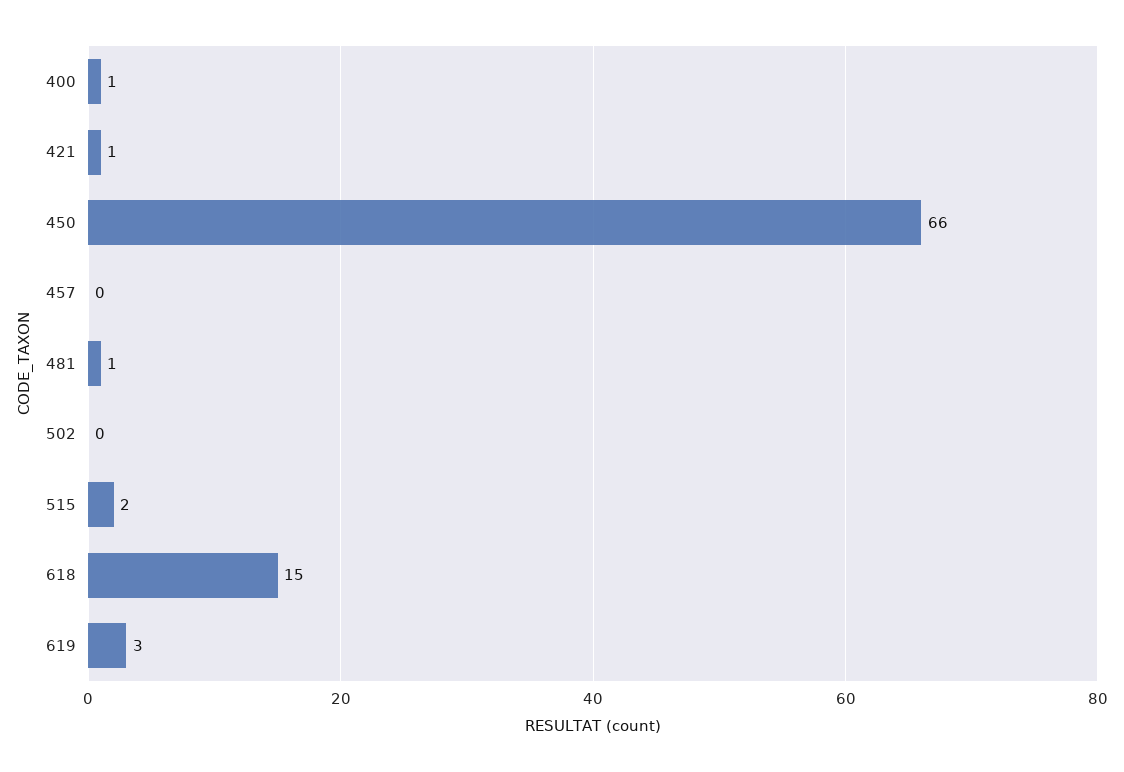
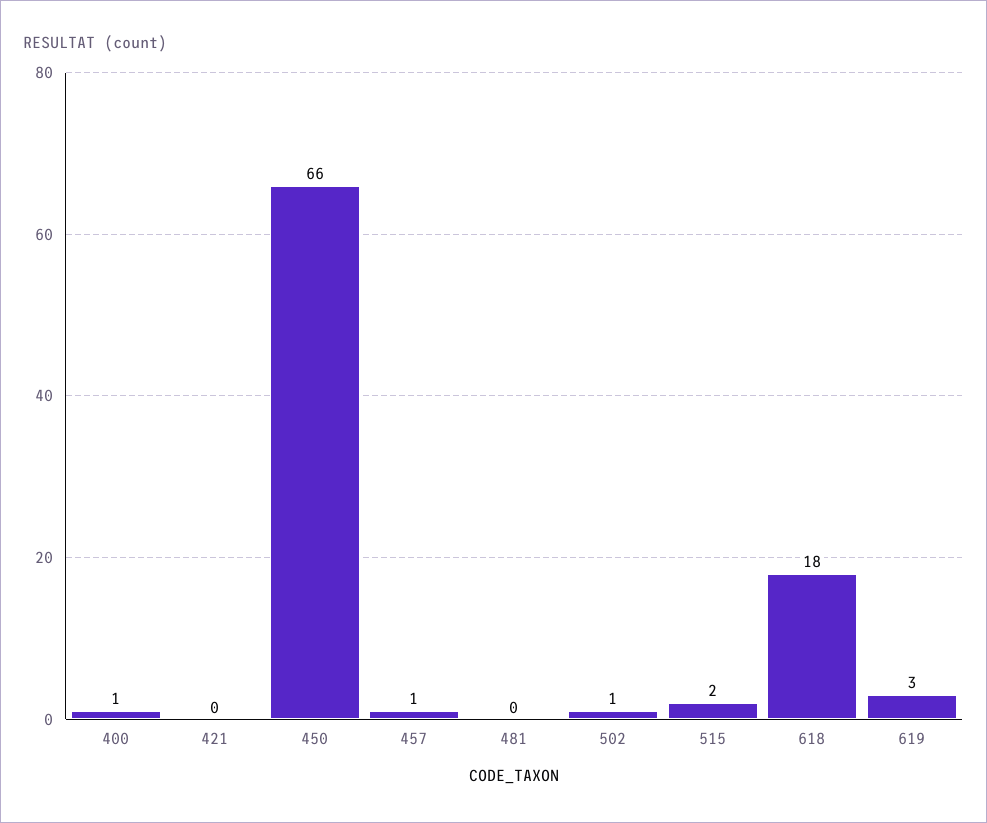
  {
    "400": 1,
-   "421": 1,
+   "421": 0,
    "450": 66,
-   "457": 0,
+   "457": 1,
-   "481": 1,
+   "481": 0,
-   "502": 0,
+   "502": 1,
    "515": 2,
-   "618": 15,
+   "618": 18,
    "619": 3
  }

